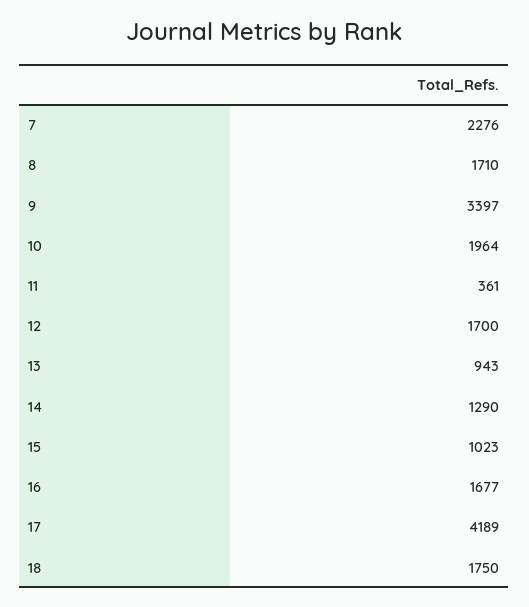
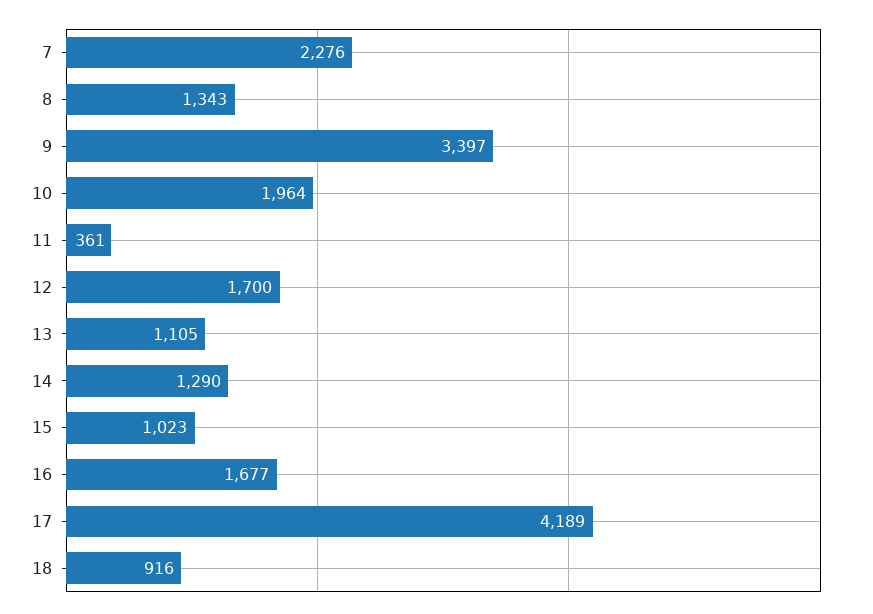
  {
    "7": 2276,
-   "8": 1710,
+   "8": 1343,
    "9": 3397,
    "10": 1964,
    "11": 361,
    "12": 1700,
-   "13": 943,
+   "13": 1105,
    "14": 1290,
    "15": 1023,
    "16": 1677,
    "17": 4189,
-   "18": 1750
+   "18": 916
  }

